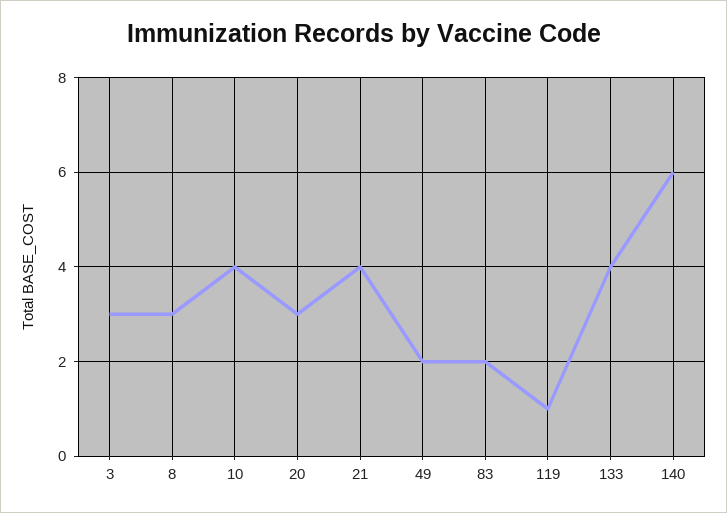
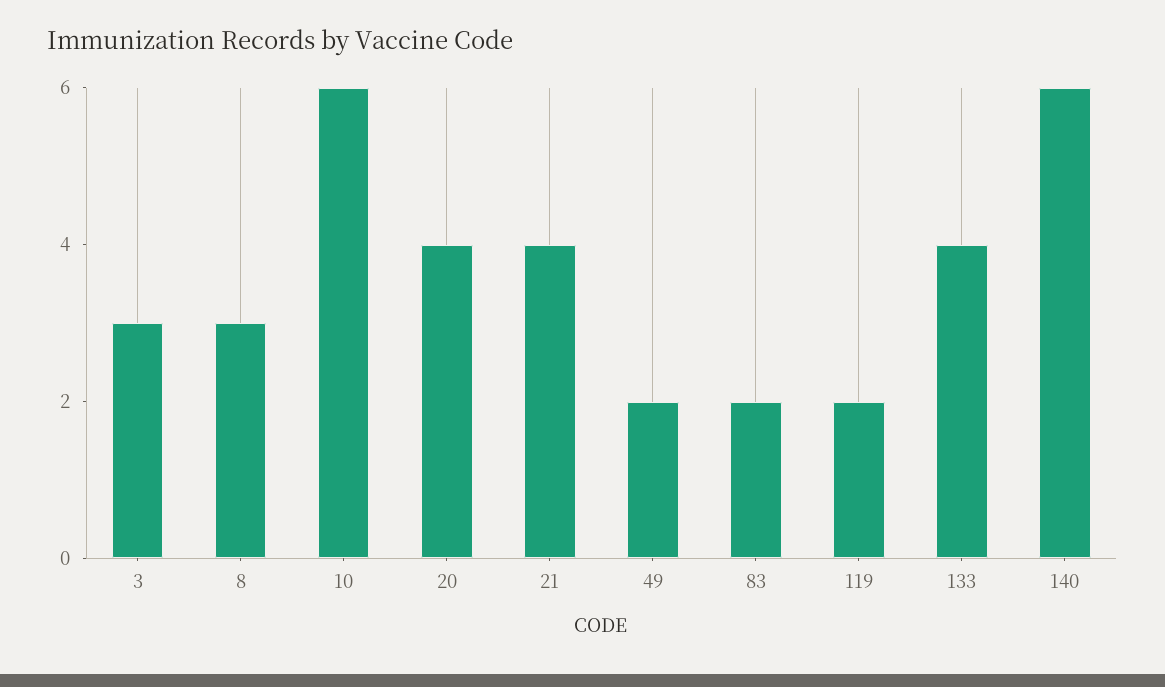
  {
    "3": 3,
    "8": 3,
-   "10": 4,
+   "10": 6,
-   "20": 3,
+   "20": 4,
    "21": 4,
    "49": 2,
    "83": 2,
-   "119": 1,
+   "119": 2,
    "133": 4,
    "140": 6
  }

